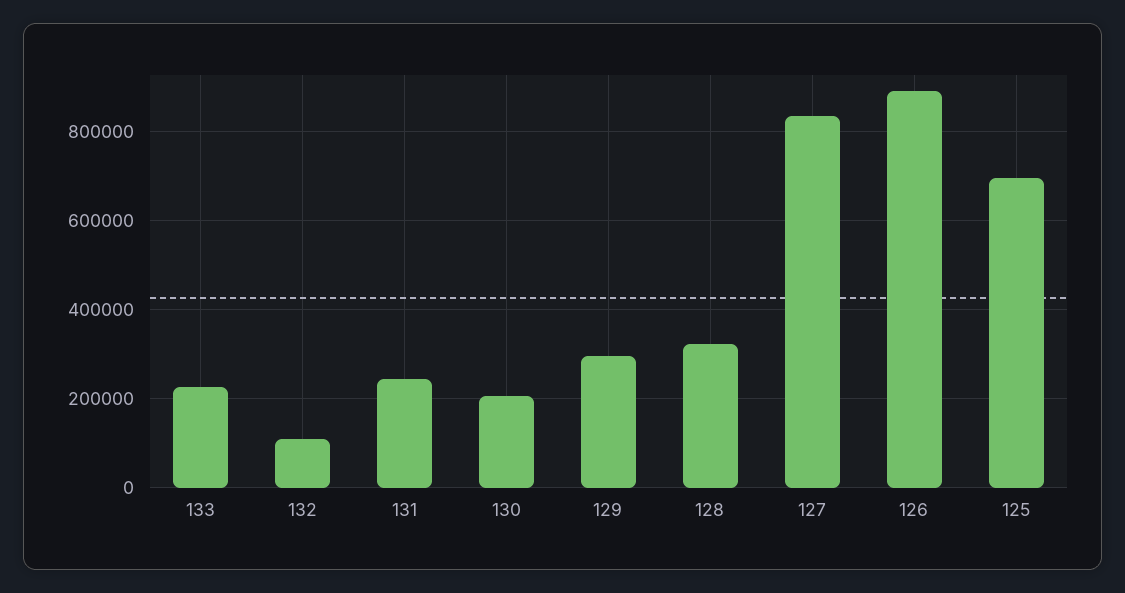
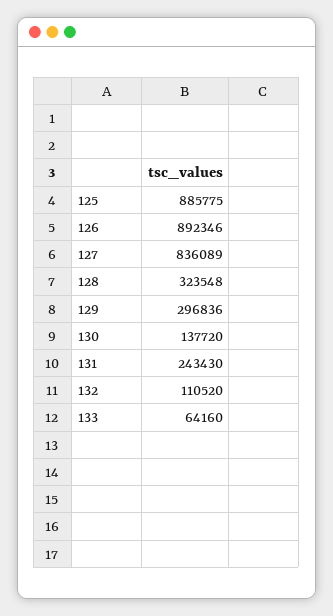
  {
-   "133": 220000,
+   "133": 64160,
    "132": 110520,
    "131": 243430,
-   "130": 200000,
+   "130": 137720,
    "129": 296836,
    "128": 323548,
    "127": 836089,
    "126": 892346,
-   "125": 700000
+   "125": 885775
  }

